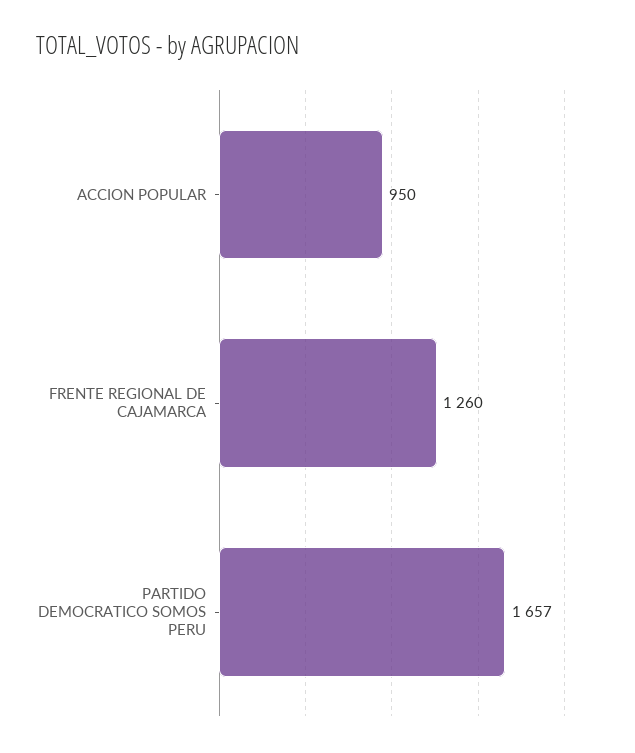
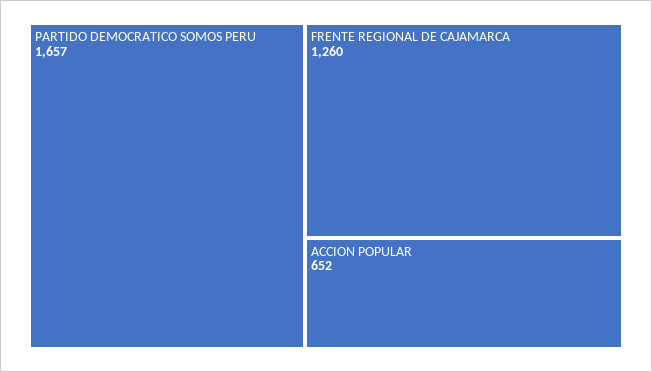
  {
-   "ACCION POPULAR": 950,
+   "ACCION POPULAR": 652,
    "FRENTE REGIONAL DE CAJAMARCA": 1260,
    "PARTIDO DEMOCRATICO SOMOS PERU": 1657
  }

